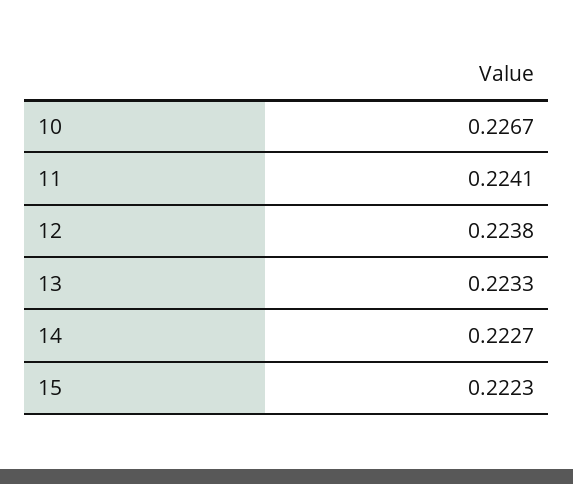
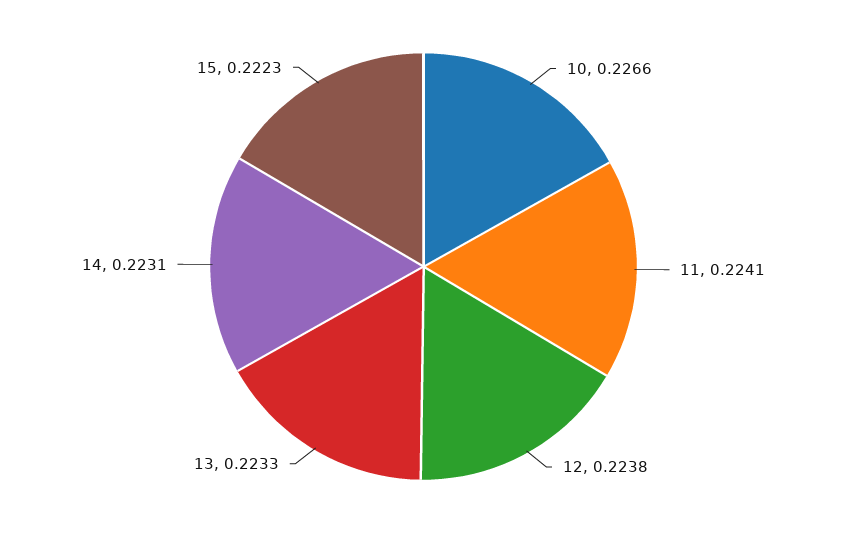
  {
-   "10": 0.2267,
+   "10": 0.2266,
    "11": 0.2241,
    "12": 0.2238,
    "13": 0.2233,
-   "14": 0.2227,
+   "14": 0.2231,
    "15": 0.2223
  }

